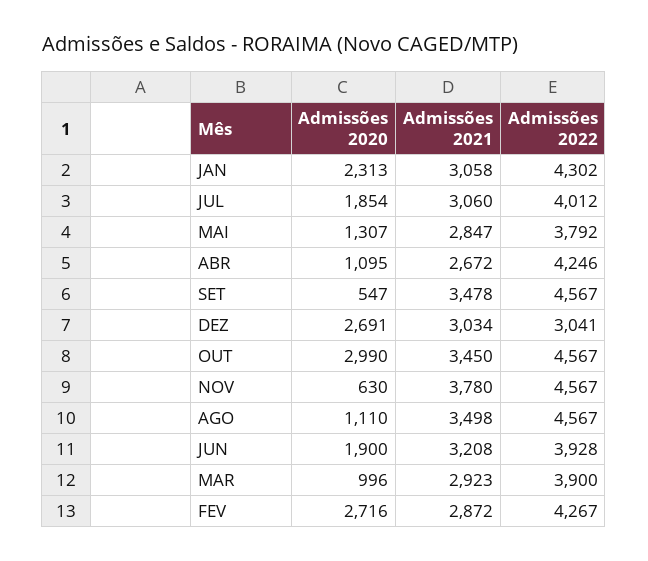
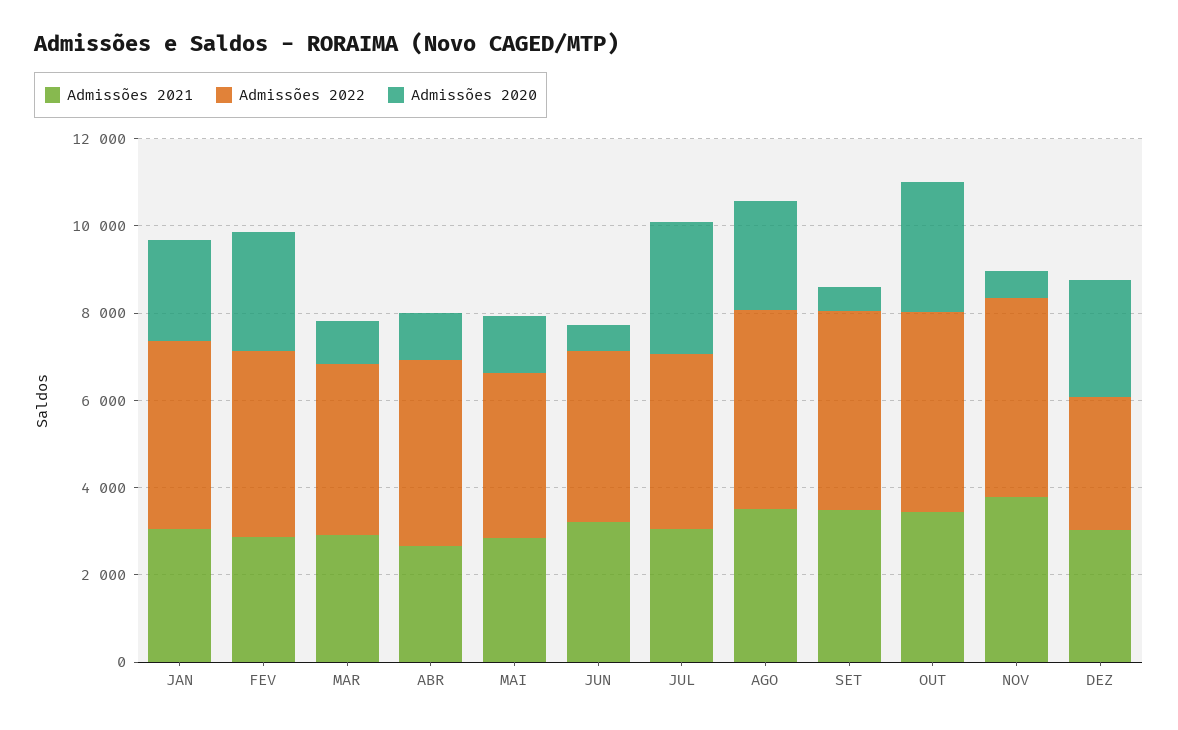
  {
    "Admissões 2020": {
      "JAN": 2313,
-     "JUL": 1854,
+     "JUL": 3000,
      "MAI": 1307,
      "ABR": 1095,
      "SET": 547,
      "DEZ": 2691,
      "OUT": 2990,
      "NOV": 630,
-     "AGO": 1110,
+     "AGO": 2500,
-     "JUN": 1900,
+     "JUN": 500,
      "MAR": 996,
      "FEV": 2716
    },
    "Admissões 2021": {
      "JAN": 3058,
      "JUL": 3060,
      "MAI": 2847,
      "ABR": 2672,
      "SET": 3478,
      "DEZ": 3034,
      "OUT": 3450,
      "NOV": 3780,
      "AGO": 3498,
      "JUN": 3208,
      "MAR": 2923,
      "FEV": 2872
    },
    "Admissões 2022": {
      "JAN": 4302,
      "JUL": 4012,
      "MAI": 3792,
      "ABR": 4246,
      "SET": 4567,
      "DEZ": 3041,
      "OUT": 4567,
      "NOV": 4567,
      "AGO": 4567,
      "JUN": 3928,
      "MAR": 3900,
      "FEV": 4267
    }
  }

